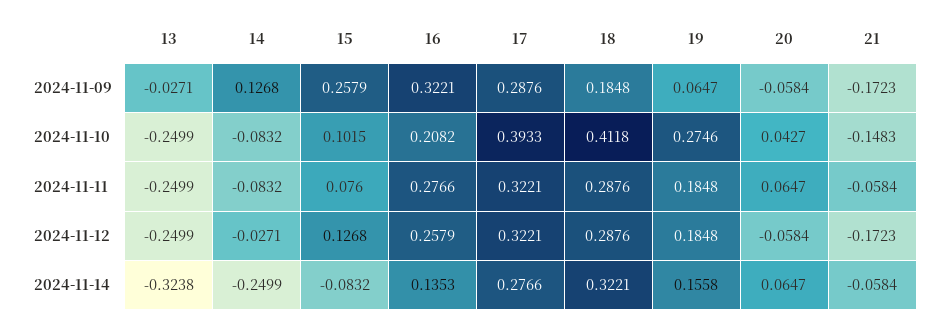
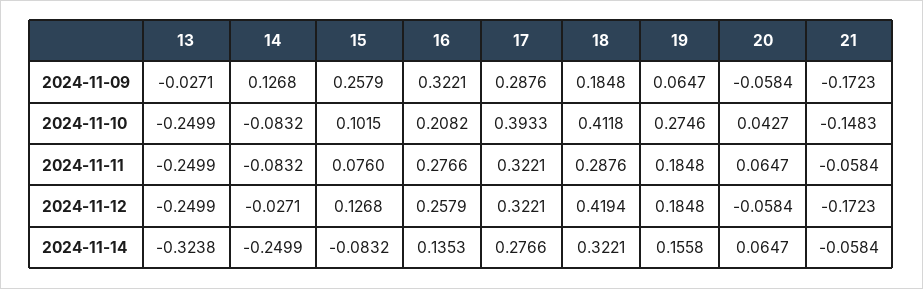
  {
    "13": {
      "2024-11-09": -0.0271,
      "2024-11-10": -0.2499,
      "2024-11-11": -0.2499,
      "2024-11-12": -0.2499,
      "2024-11-14": -0.3238
    },
    "14": {
      "2024-11-09": 0.1268,
      "2024-11-10": -0.0832,
      "2024-11-11": -0.0832,
      "2024-11-12": -0.0271,
      "2024-11-14": -0.2499
    },
    "15": {
      "2024-11-09": 0.2579,
      "2024-11-10": 0.1015,
      "2024-11-11": 0.076,
      "2024-11-12": 0.1268,
      "2024-11-14": -0.0832
    },
    "16": {
      "2024-11-09": 0.3221,
      "2024-11-10": 0.2082,
      "2024-11-11": 0.2766,
      "2024-11-12": 0.2579,
      "2024-11-14": 0.1353
    },
    "17": {
      "2024-11-09": 0.2876,
      "2024-11-10": 0.3933,
      "2024-11-11": 0.3221,
      "2024-11-12": 0.3221,
      "2024-11-14": 0.2766
    },
    "18": {
      "2024-11-09": 0.1848,
      "2024-11-10": 0.4118,
      "2024-11-11": 0.2876,
-     "2024-11-12": 0.2876,
+     "2024-11-12": 0.4194,
      "2024-11-14": 0.3221
    },
    "19": {
      "2024-11-09": 0.0647,
      "2024-11-10": 0.2746,
      "2024-11-11": 0.1848,
      "2024-11-12": 0.1848,
      "2024-11-14": 0.1558
    },
    "20": {
      "2024-11-09": -0.0584,
      "2024-11-10": 0.0427,
      "2024-11-11": 0.0647,
      "2024-11-12": -0.0584,
      "2024-11-14": 0.0647
    },
    "21": {
      "2024-11-09": -0.1723,
      "2024-11-10": -0.1483,
      "2024-11-11": -0.0584,
      "2024-11-12": -0.1723,
      "2024-11-14": -0.0584
    }
  }

